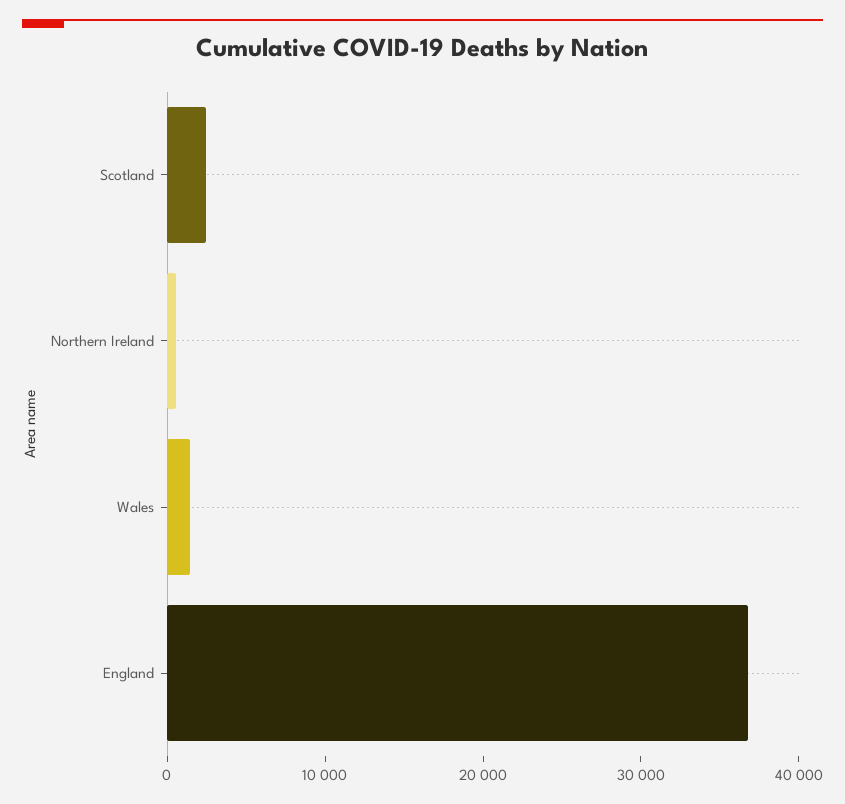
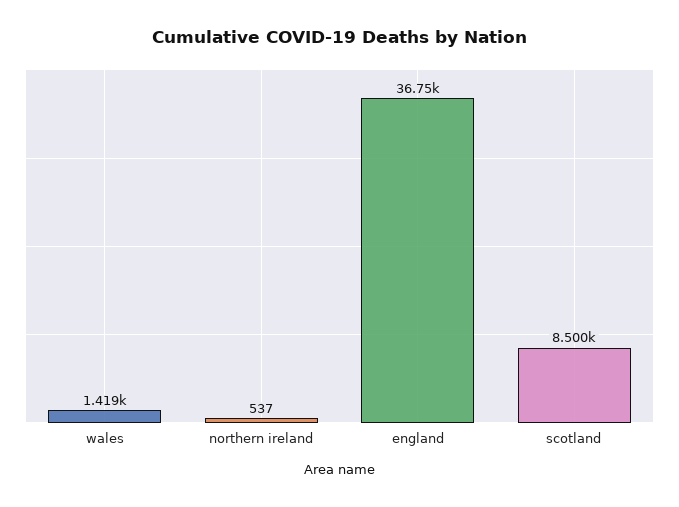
  {
-   "Scotland": 2000,
+   "Scotland": 8500,
    "Northern Ireland": 537,
    "Wales": 1419,
    "England": 36750
  }

